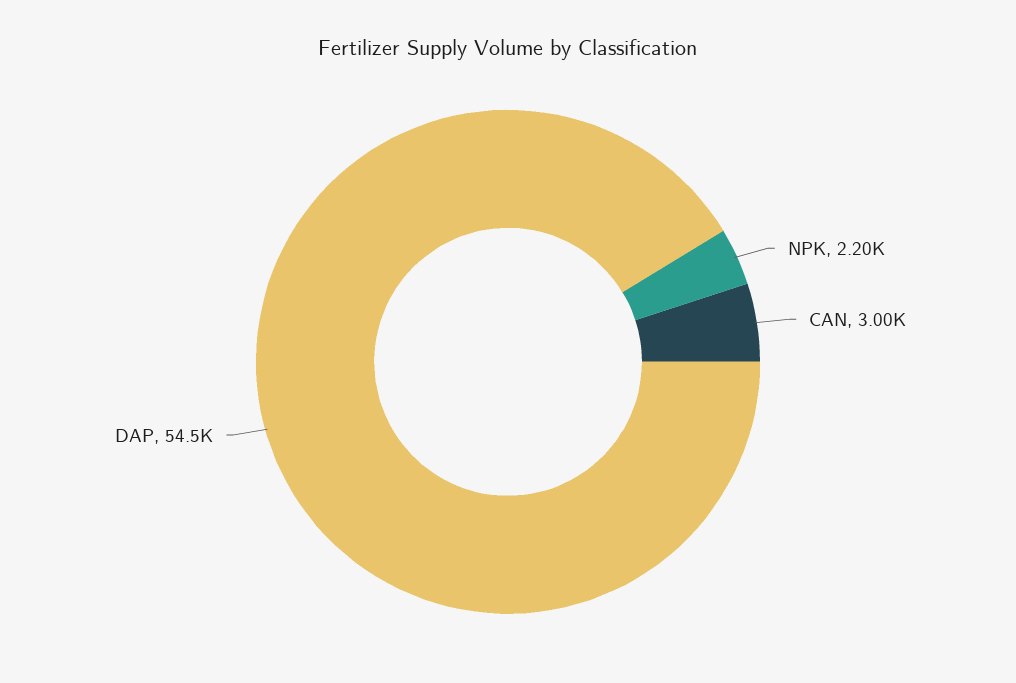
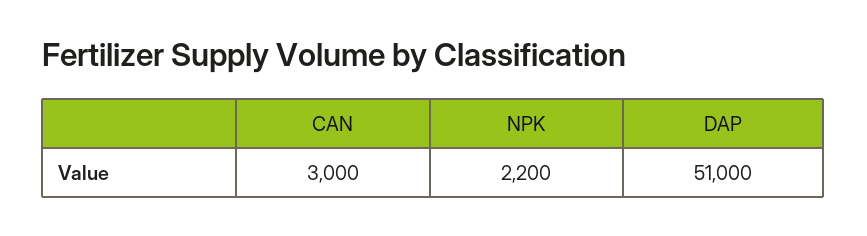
  {
    "NPK": 2200,
    "CAN": 3000,
-   "DAP": 54500
+   "DAP": 51000
  }

